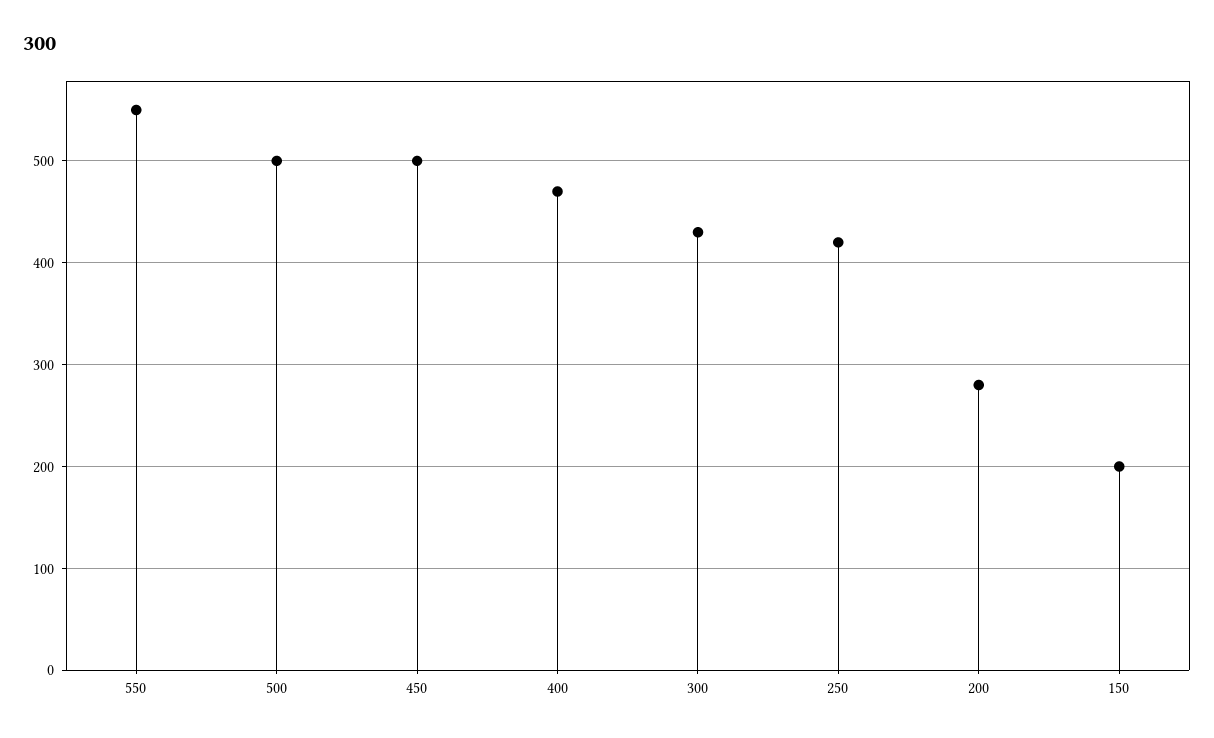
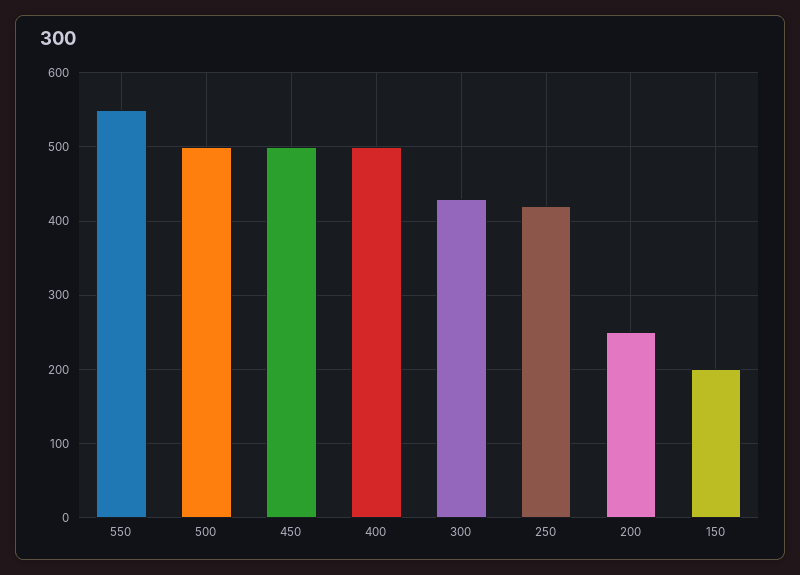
  {
    "550": 550,
    "500": 500,
    "450": 500,
-   "400": 470,
+   "400": 500,
    "300": 430,
    "250": 420,
-   "200": 280,
+   "200": 250,
    "150": 200
  }

